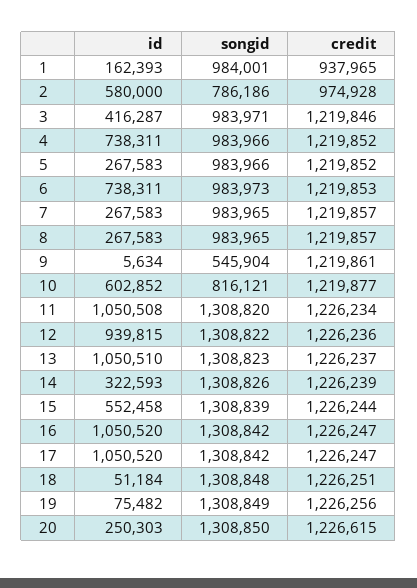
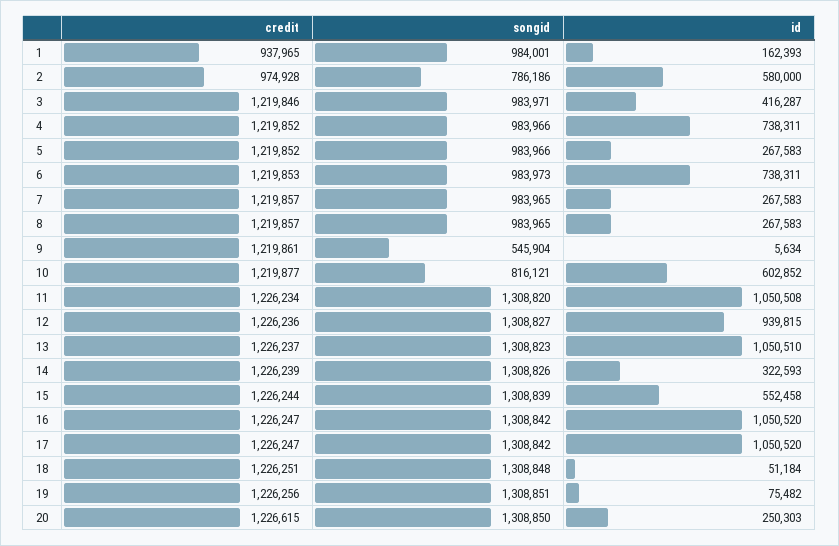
  {
    "id": {
      "1": 162393,
      "2": 580000,
      "3": 416287,
      "4": 738311,
      "5": 267583,
      "6": 738311,
      "7": 267583,
      "8": 267583,
      "9": 5634,
      "10": 602852,
      "11": 1050508,
      "12": 939815,
      "13": 1050510,
      "14": 322593,
      "15": 552458,
      "16": 1050520,
      "17": 1050520,
      "18": 51184,
      "19": 75482,
      "20": 250303
    },
    "songid": {
      "1": 984001,
      "2": 786186,
      "3": 983971,
      "4": 983966,
      "5": 983966,
      "6": 983973,
      "7": 983965,
      "8": 983965,
      "9": 545904,
      "10": 816121,
      "11": 1308820,
-     "12": 1308822,
+     "12": 1308827,
      "13": 1308823,
      "14": 1308826,
      "15": 1308839,
      "16": 1308842,
      "17": 1308842,
      "18": 1308848,
-     "19": 1308849,
+     "19": 1308851,
      "20": 1308850
    },
    "credit": {
      "1": 937965,
      "2": 974928,
      "3": 1219846,
      "4": 1219852,
      "5": 1219852,
      "6": 1219853,
      "7": 1219857,
      "8": 1219857,
      "9": 1219861,
      "10": 1219877,
      "11": 1226234,
      "12": 1226236,
      "13": 1226237,
      "14": 1226239,
      "15": 1226244,
      "16": 1226247,
      "17": 1226247,
      "18": 1226251,
      "19": 1226256,
      "20": 1226615
    }
  }

